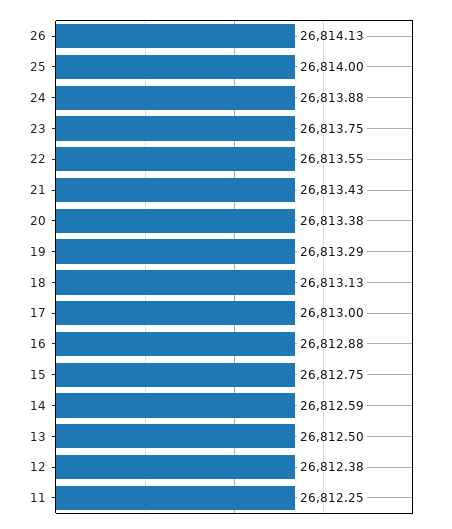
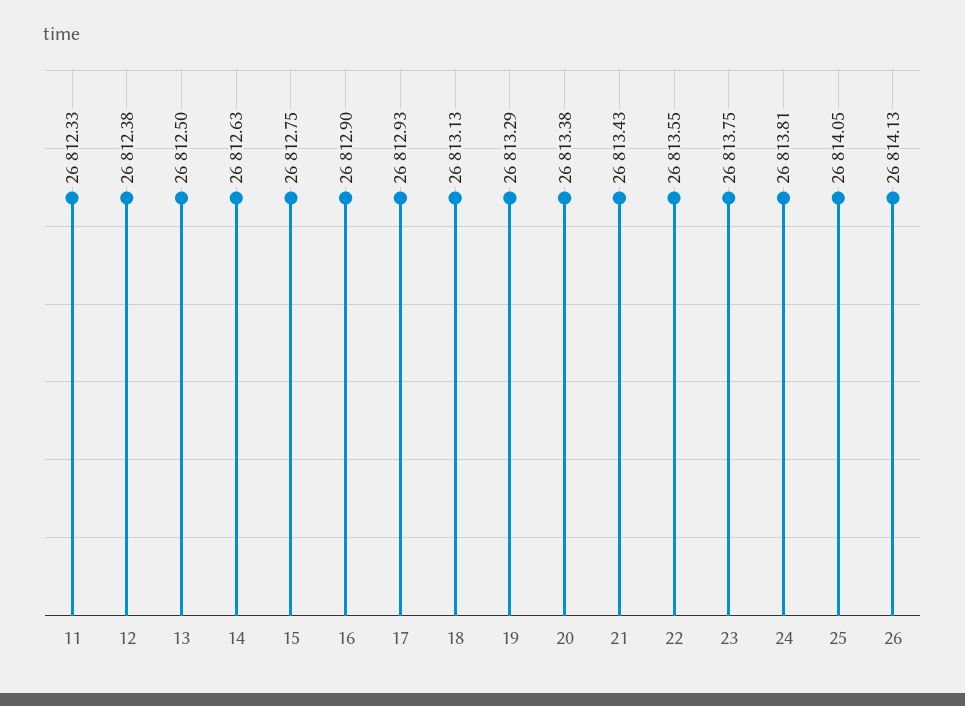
  {
    "26": 26814.13,
-   "25": 26814,
+   "25": 26814.05,
-   "24": 26813.88,
+   "24": 26813.81,
    "23": 26813.75,
    "22": 26813.55,
    "21": 26813.43,
    "20": 26813.38,
    "19": 26813.29,
    "18": 26813.13,
-   "17": 26813,
+   "17": 26812.93,
-   "16": 26812.88,
+   "16": 26812.9,
    "15": 26812.75,
-   "14": 26812.59,
+   "14": 26812.63,
    "13": 26812.5,
    "12": 26812.38,
-   "11": 26812.25
+   "11": 26812.33
  }

